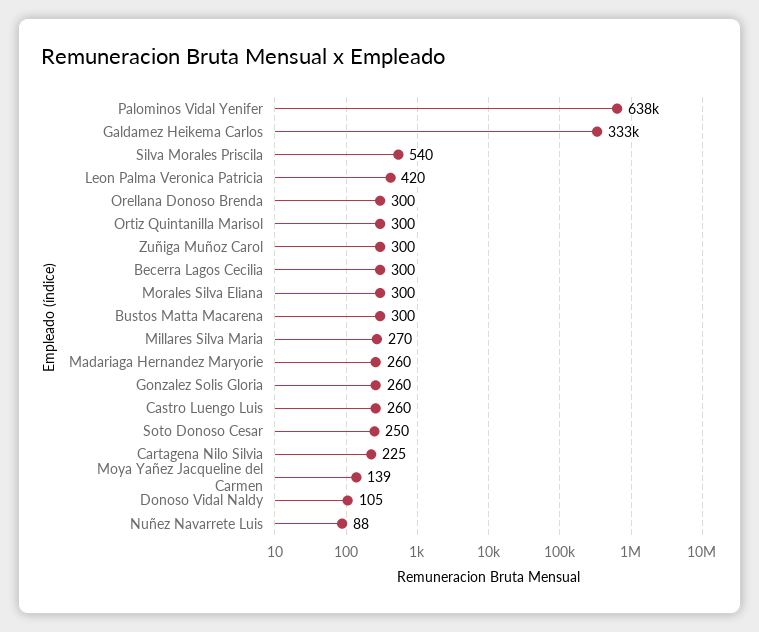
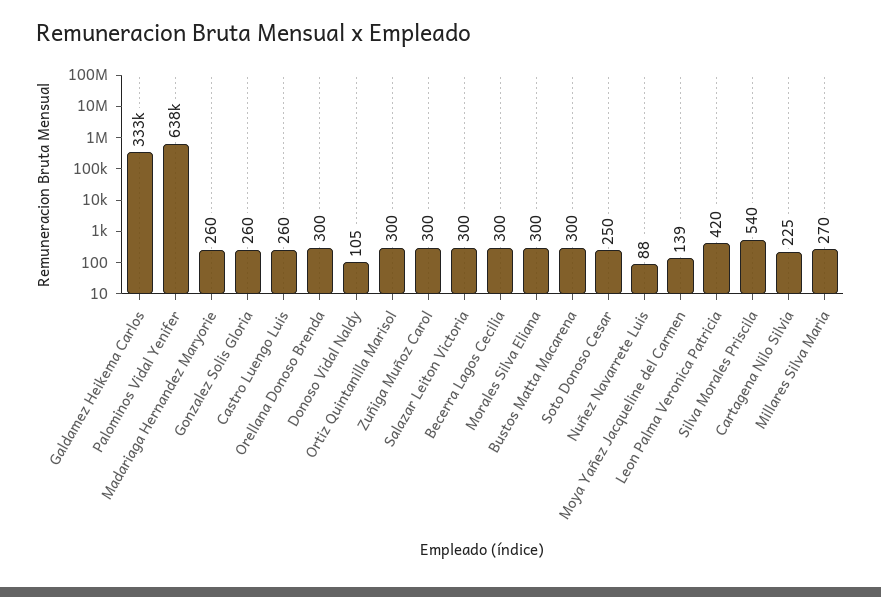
  {
    "Palominos Vidal Yenifer": 638000,
    "Galdamez Heikema Carlos": 333000,
    "Silva Morales Priscila": 540,
    "Leon Palma Veronica Patricia": 420,
    "Orellana Donoso Brenda": 300,
    "Ortiz Quintanilla Marisol": 300,
    "Zuñiga Muñoz Carol": 300,
    "Becerra Lagos Cecilia": 300,
    "Morales Silva Eliana": 300,
    "Bustos Matta Macarena": 300,
    "Millares Silva Maria": 270,
    "Madariaga Hernandez Maryorie": 260,
    "Gonzalez Solis Gloria": 260,
    "Castro Luengo Luis": 260,
    "Soto Donoso Cesar": 250,
    "Cartagena Nilo Silvia": 225,
    "Moya Yañez Jacqueline del Carmen": 139,
    "Donoso Vidal Naldy": 105,
-   "Nuñez Navarrete Luis": 88
+   "Nuñez Navarrete Luis": 88,
+   "Salazar Leiton Victoria": 300
  }

